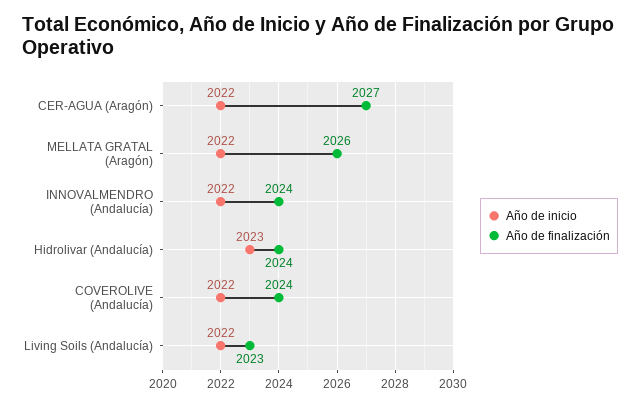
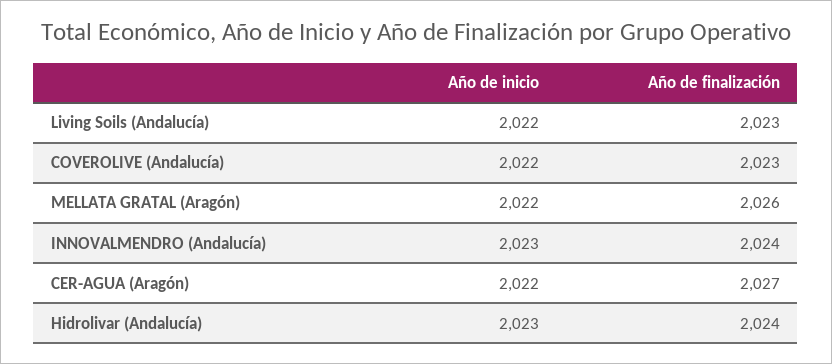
  {
    "Año de inicio": {
      "CER-AGUA (Aragón)": 2022,
      "MELLATA GRATAL (Aragón)": 2022,
-     "INNOVALMENDRO (Andalucía)": 2022,
+     "INNOVALMENDRO (Andalucía)": 2023,
      "Hidrolivar (Andalucía)": 2023,
      "COVEROLIVE (Andalucía)": 2022,
      "Living Soils (Andalucía)": 2022
    },
    "Año de finalización": {
      "CER-AGUA (Aragón)": 2027,
      "MELLATA GRATAL (Aragón)": 2026,
      "INNOVALMENDRO (Andalucía)": 2024,
      "Hidrolivar (Andalucía)": 2024,
-     "COVEROLIVE (Andalucía)": 2024,
+     "COVEROLIVE (Andalucía)": 2023,
      "Living Soils (Andalucía)": 2023
    }
  }

